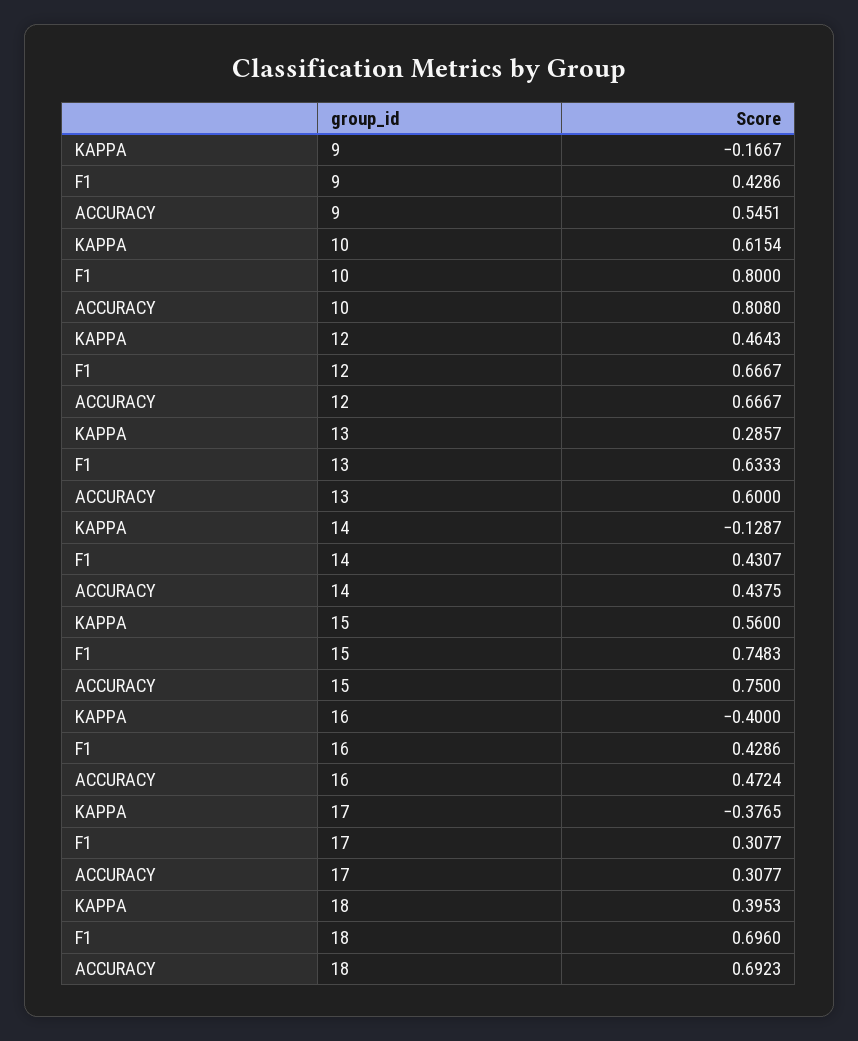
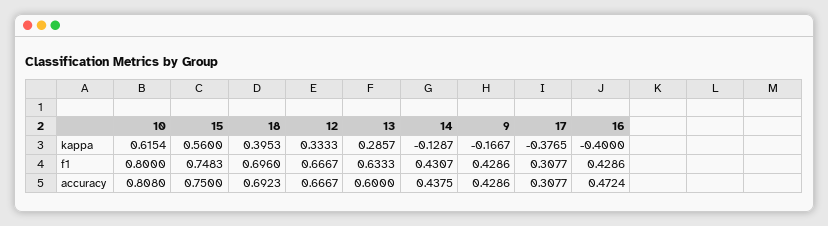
  {
    "KAPPA": {
      "9": -0.1667,
      "10": 0.6154,
-     "12": 0.4643,
+     "12": 0.3333,
      "13": 0.2857,
      "14": -0.1287,
      "15": 0.56,
      "16": -0.4,
      "17": -0.3765,
      "18": 0.3953
    },
    "F1": {
      "9": 0.4286,
      "10": 0.8,
      "12": 0.6667,
      "13": 0.6333,
      "14": 0.4307,
      "15": 0.7483,
      "16": 0.4286,
      "17": 0.3077,
      "18": 0.696
    },
    "ACCURACY": {
-     "9": 0.5451,
+     "9": 0.4286,
      "10": 0.808,
      "12": 0.6667,
      "13": 0.6,
      "14": 0.4375,
      "15": 0.75,
      "16": 0.4724,
      "17": 0.3077,
      "18": 0.6923
    }
  }

